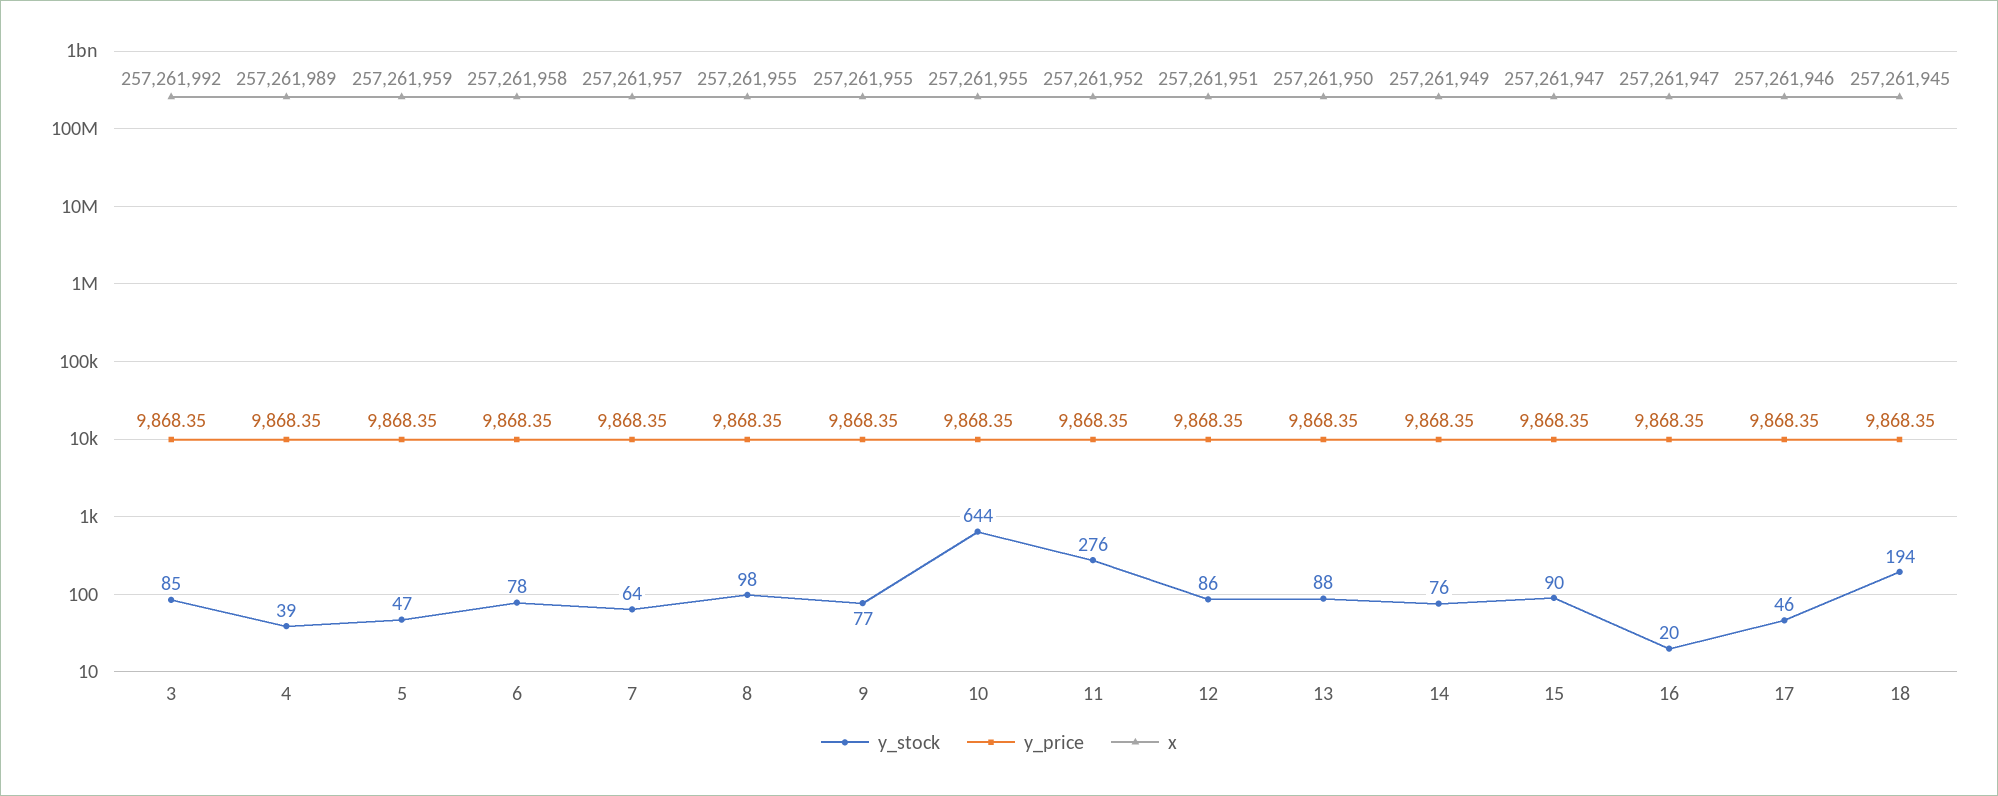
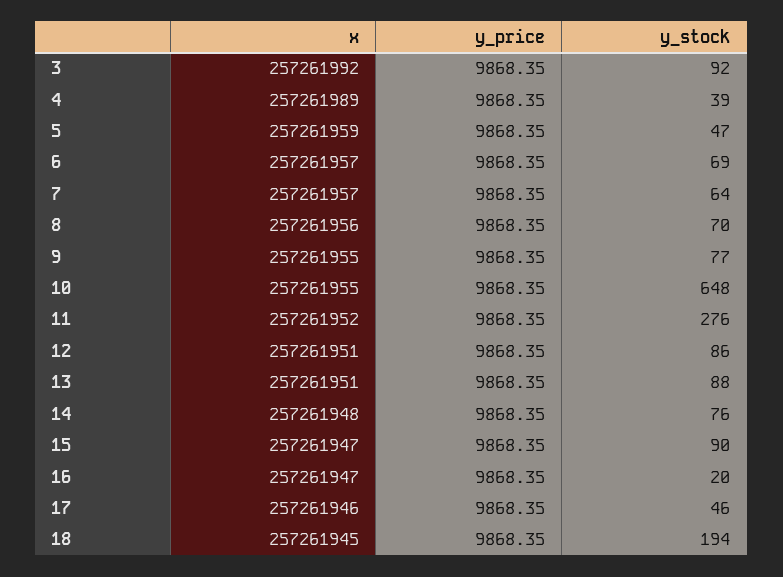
  {
    "y_stock": {
-     "3": 85,
+     "3": 92,
      "4": 39,
      "5": 47,
-     "6": 78,
+     "6": 69,
      "7": 64,
-     "8": 98,
+     "8": 70,
      "9": 77,
-     "10": 644,
+     "10": 648,
      "11": 276,
      "12": 86,
      "13": 88,
      "14": 76,
      "15": 90,
      "16": 20,
      "17": 46,
      "18": 194
    },
    "y_price": {
      "3": 9868.35,
      "4": 9868.35,
      "5": 9868.35,
      "6": 9868.35,
      "7": 9868.35,
      "8": 9868.35,
      "9": 9868.35,
      "10": 9868.35,
      "11": 9868.35,
      "12": 9868.35,
      "13": 9868.35,
      "14": 9868.35,
      "15": 9868.35,
      "16": 9868.35,
      "17": 9868.35,
      "18": 9868.35
    },
    "x": {
      "3": 257261992,
      "4": 257261989,
      "5": 257261959,
-     "6": 257261958,
+     "6": 257261957,
      "7": 257261957,
-     "8": 257261955,
+     "8": 257261956,
      "9": 257261955,
      "10": 257261955,
      "11": 257261952,
      "12": 257261951,
-     "13": 257261950,
+     "13": 257261951,
-     "14": 257261949,
+     "14": 257261948,
      "15": 257261947,
      "16": 257261947,
      "17": 257261946,
      "18": 257261945
    }
  }

